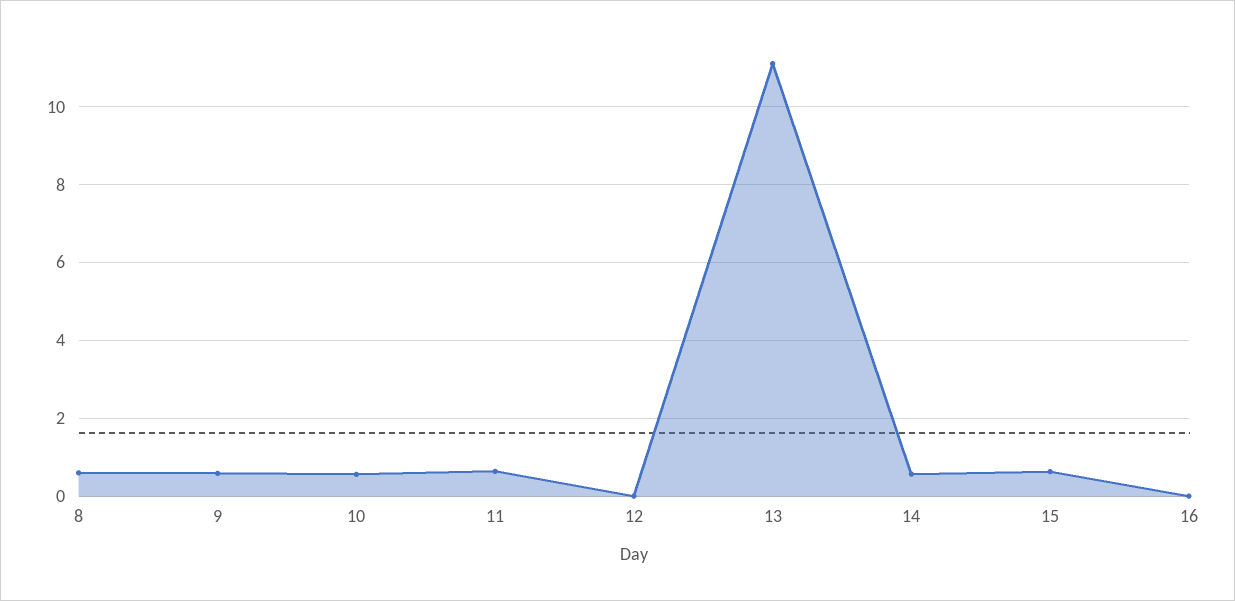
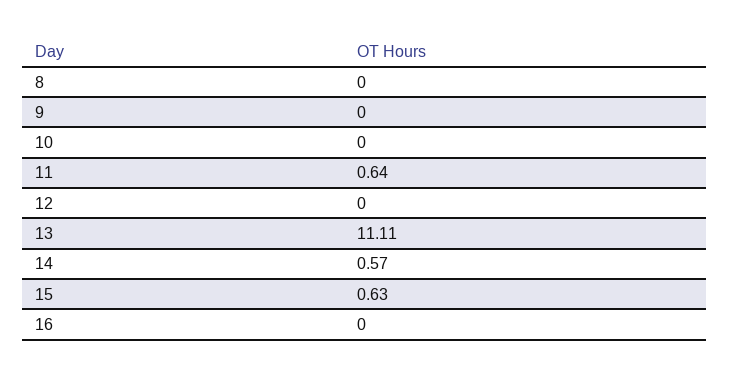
  {
-   "8": 0.6,
+   "8": 0,
-   "9": 0.6,
+   "9": 0,
-   "10": 0.6,
+   "10": 0,
    "11": 0.64,
    "12": 0,
    "13": 11.11,
    "14": 0.57,
    "15": 0.63,
    "16": 0
  }

